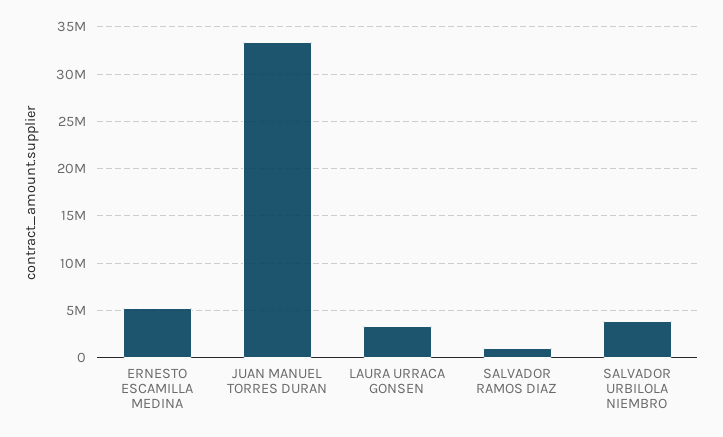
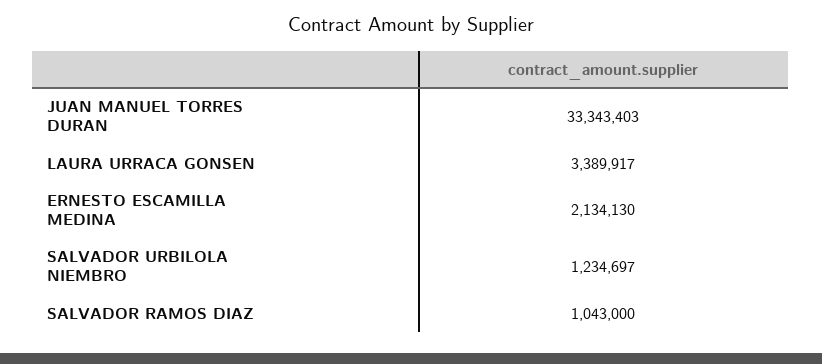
  {
-   "ERNESTO ESCAMILLA MEDINA": 5000000,
+   "ERNESTO ESCAMILLA MEDINA": 2134130,
    "JUAN MANUEL TORRES DURAN": 33343403,
    "LAURA URRACA GONSEN": 3389917,
    "SALVADOR RAMOS DIAZ": 1043000,
-   "SALVADOR URBILOLA NIEMBRO": 4000000
+   "SALVADOR URBILOLA NIEMBRO": 1234697
  }

